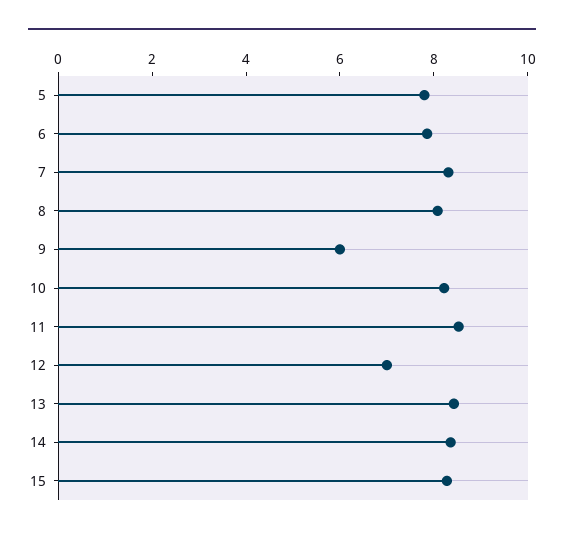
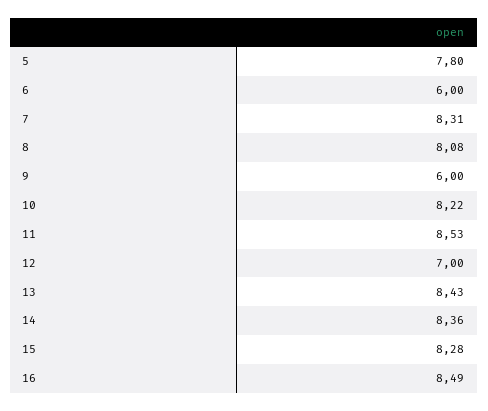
  {
    "5": 7.8,
-   "6": 8,
+   "6": 6,
    "7": 8.31,
    "8": 8.08,
    "9": 6,
    "10": 8.22,
    "11": 8.53,
    "12": 7,
    "13": 8.43,
    "14": 8.36,
-   "15": 8.28
+   "15": 8.28,
+   "16": 8.49
  }

